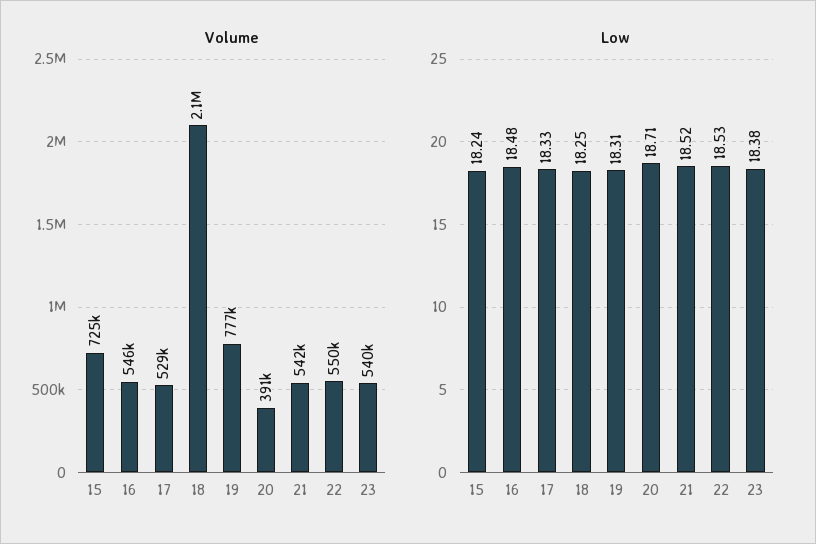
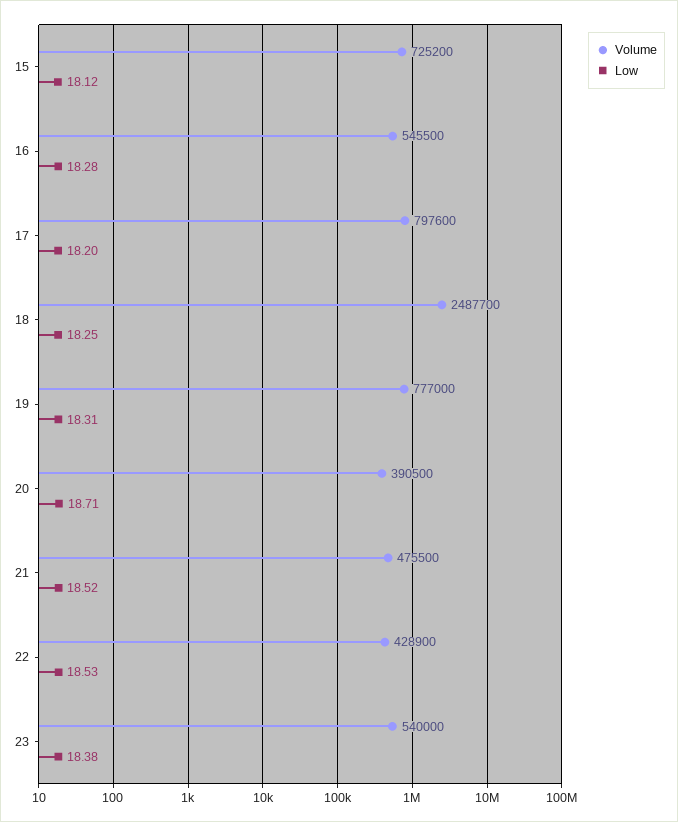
  {
    "Volume": {
      "15": 725200,
      "16": 545500,
-     "17": 529000,
+     "17": 797600,
-     "18": 2100000,
+     "18": 2487700,
      "19": 777000,
      "20": 390500,
-     "21": 542000,
+     "21": 475500,
-     "22": 550000,
+     "22": 428900,
      "23": 540000
    },
    "Low": {
-     "15": 18.24,
+     "15": 18.12,
-     "16": 18.48,
+     "16": 18.28,
-     "17": 18.33,
+     "17": 18.2,
      "18": 18.25,
      "19": 18.31,
      "20": 18.71,
      "21": 18.52,
      "22": 18.53,
      "23": 18.38
    }
  }

